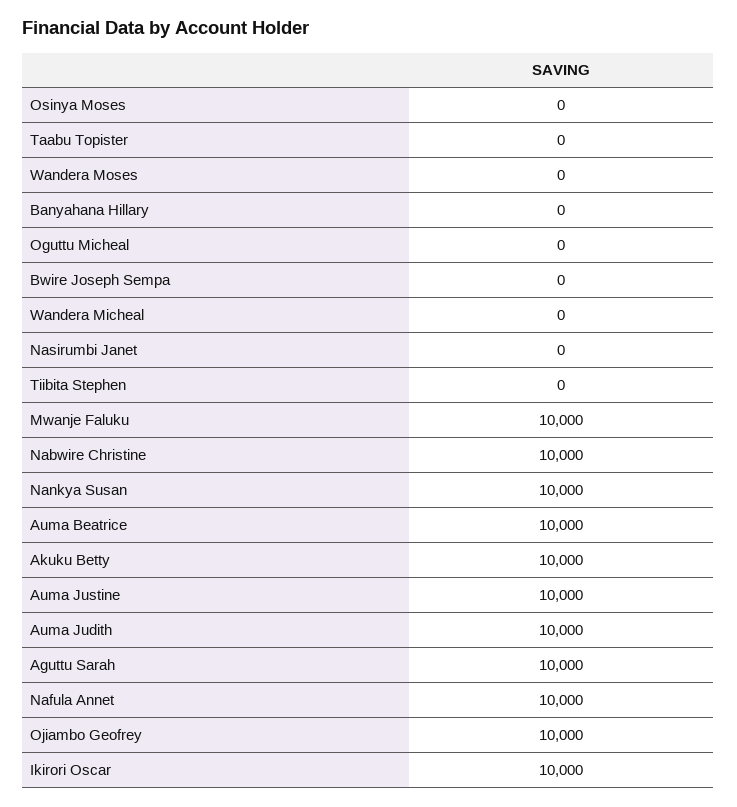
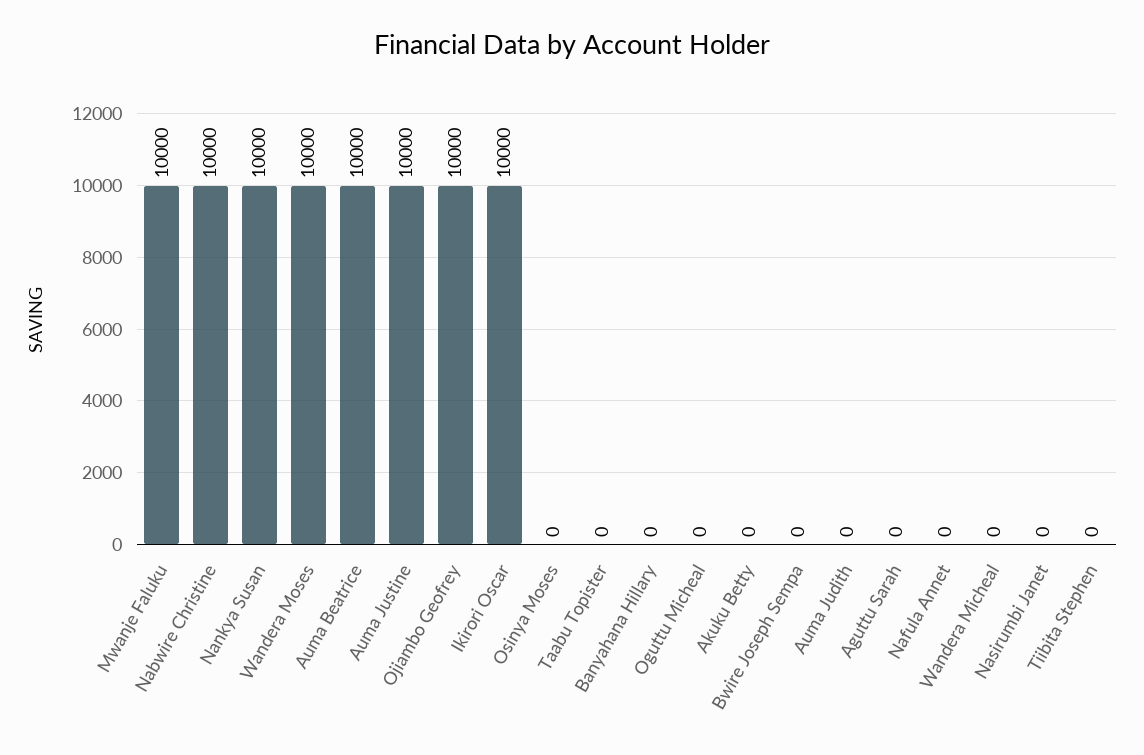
  {
    "Osinya Moses": 0,
    "Taabu Topister": 0,
-   "Wandera Moses": 0,
+   "Wandera Moses": 10000,
    "Banyahana Hillary": 0,
    "Oguttu Micheal": 0,
    "Bwire Joseph Sempa": 0,
    "Wandera Micheal": 0,
    "Nasirumbi Janet": 0,
    "Tiibita Stephen": 0,
    "Mwanje Faluku": 10000,
    "Nabwire Christine": 10000,
    "Nankya Susan": 10000,
    "Auma Beatrice": 10000,
-   "Akuku Betty": 10000,
+   "Akuku Betty": 0,
    "Auma Justine": 10000,
-   "Auma Judith": 10000,
+   "Auma Judith": 0,
-   "Aguttu Sarah": 10000,
+   "Aguttu Sarah": 0,
-   "Nafula Annet": 10000,
+   "Nafula Annet": 0,
    "Ojiambo Geofrey": 10000,
    "Ikirori Oscar": 10000
  }

